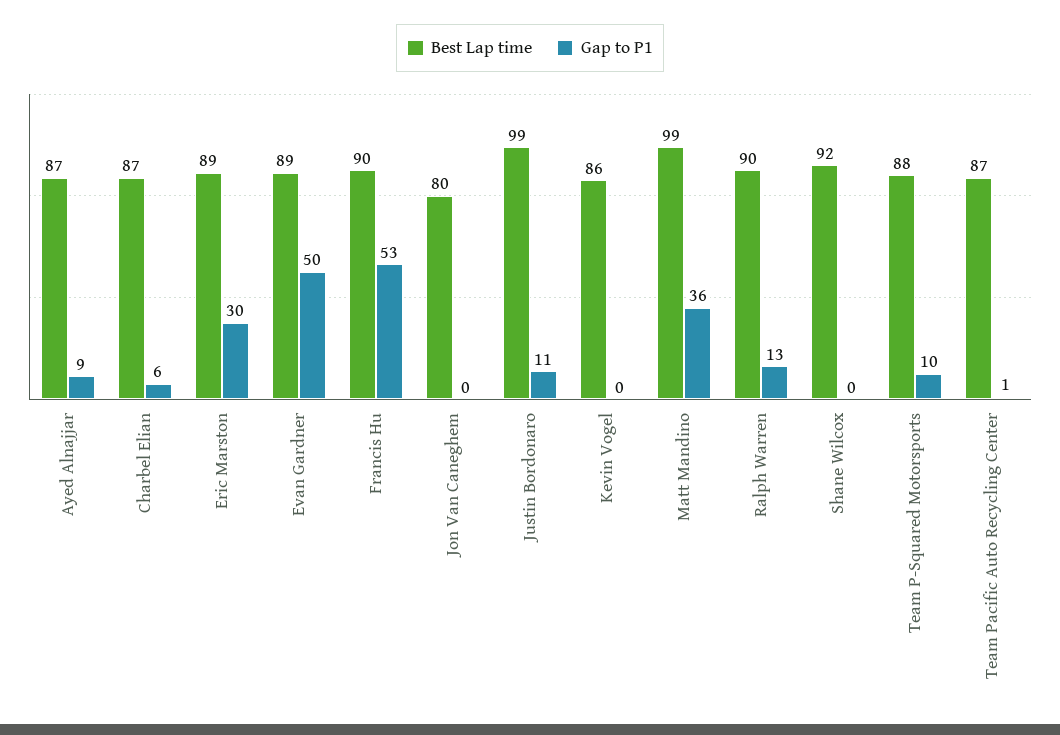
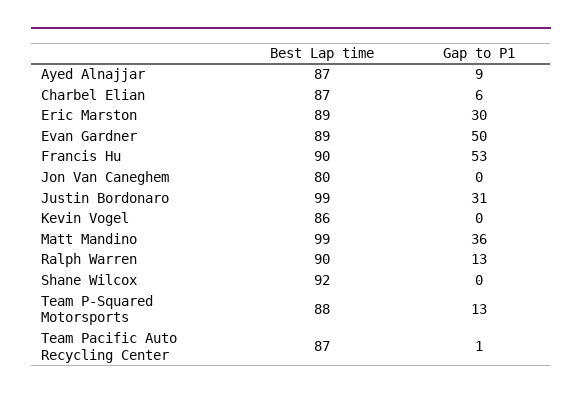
  {
    "Best Lap time": {
      "Ayed Alnajjar": 87,
      "Charbel Elian": 87,
      "Eric Marston": 89,
      "Evan Gardner": 89,
      "Francis Hu": 90,
      "Jon Van Caneghem": 80,
      "Justin Bordonaro": 99,
      "Kevin Vogel": 86,
      "Matt Mandino": 99,
      "Ralph Warren": 90,
      "Shane Wilcox": 92,
      "Team P-Squared Motorsports": 88,
      "Team Pacific Auto Recycling Center": 87
    },
    "Gap to P1": {
      "Ayed Alnajjar": 9,
      "Charbel Elian": 6,
      "Eric Marston": 30,
      "Evan Gardner": 50,
      "Francis Hu": 53,
      "Jon Van Caneghem": 0,
-     "Justin Bordonaro": 11,
+     "Justin Bordonaro": 31,
      "Kevin Vogel": 0,
      "Matt Mandino": 36,
      "Ralph Warren": 13,
      "Shane Wilcox": 0,
-     "Team P-Squared Motorsports": 10,
+     "Team P-Squared Motorsports": 13,
      "Team Pacific Auto Recycling Center": 1
    }
  }

